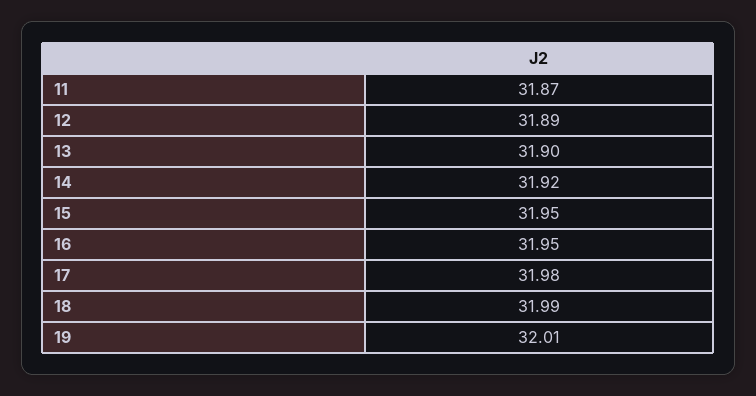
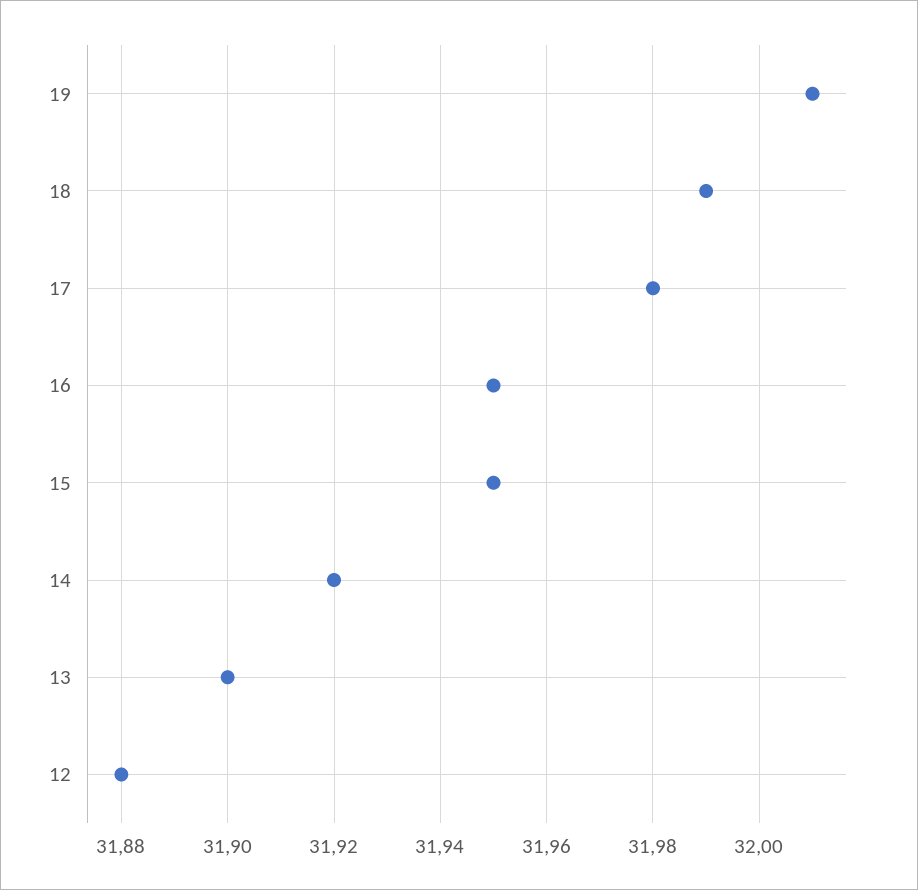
  {
-   "11": 31.87,
-   "12": 31.89,
+   "12": 31.88,
    "13": 31.9,
    "14": 31.92,
    "15": 31.95,
    "16": 31.95,
    "17": 31.98,
    "18": 31.99,
    "19": 32.01
  }

